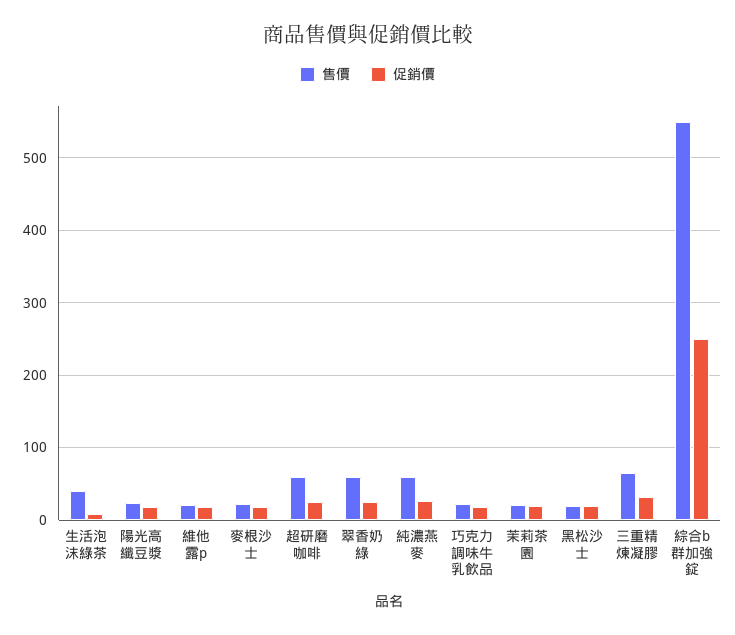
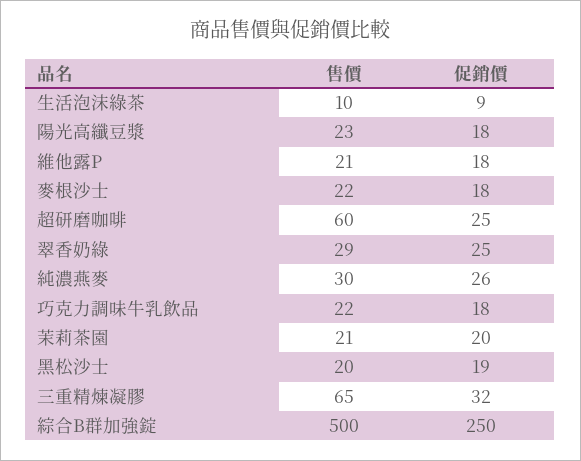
  {
    "售價": {
-     "生活泡沫綠茶": 40,
+     "生活泡沫綠茶": 10,
      "陽光高纖豆漿": 23,
      "維他露p": 21,
      "麥根沙士": 22,
      "超研磨咖啡": 60,
-     "翠香奶綠": 60,
+     "翠香奶綠": 29,
-     "純濃燕麥": 60,
+     "純濃燕麥": 30,
      "巧克力調味牛乳飲品": 22,
      "茉莉茶園": 21,
      "黑松沙士": 20,
      "三重精煉凝膠": 65,
-     "綜合b群加強錠": 550
+     "綜合b群加強錠": 500
    },
    "促銷價": {
      "生活泡沫綠茶": 9,
      "陽光高纖豆漿": 18,
      "維他露p": 18,
      "麥根沙士": 18,
      "超研磨咖啡": 25,
      "翠香奶綠": 25,
      "純濃燕麥": 26,
      "巧克力調味牛乳飲品": 18,
      "茉莉茶園": 20,
      "黑松沙士": 19,
      "三重精煉凝膠": 32,
      "綜合b群加強錠": 250
    }
  }

